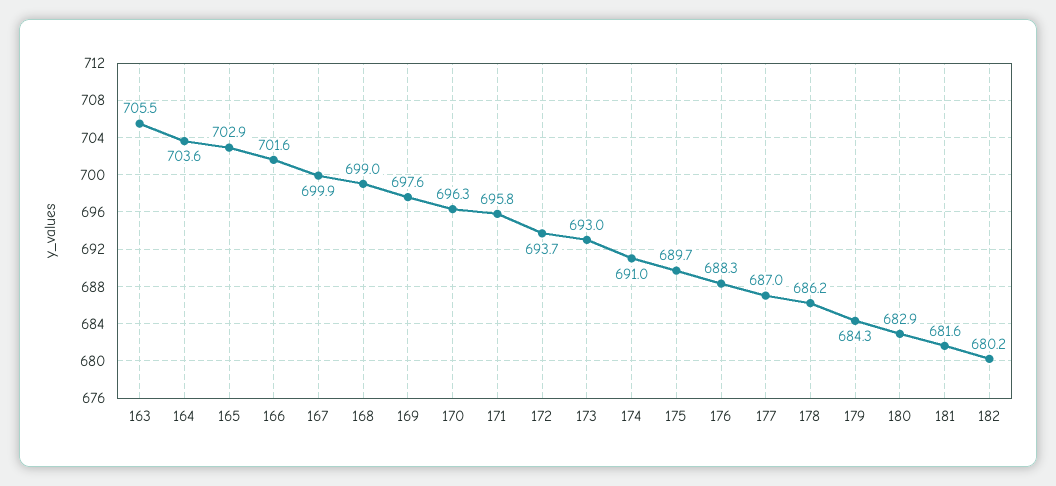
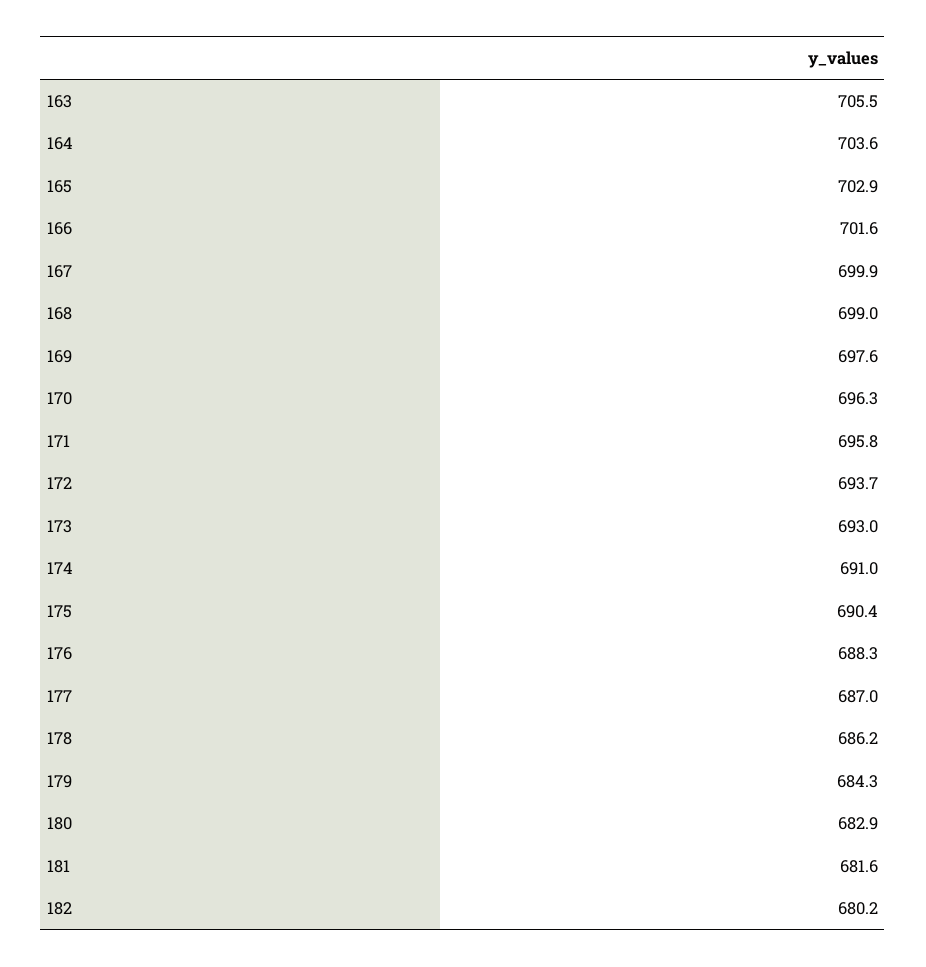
  {
    "163": 705.5,
    "164": 703.6,
    "165": 702.9,
    "166": 701.6,
    "167": 699.9,
    "168": 699,
    "169": 697.6,
    "170": 696.3,
    "171": 695.8,
    "172": 693.7,
    "173": 693,
    "174": 691,
-   "175": 689.7,
+   "175": 690.4,
    "176": 688.3,
    "177": 687,
    "178": 686.2,
    "179": 684.3,
    "180": 682.9,
    "181": 681.6,
    "182": 680.2
  }

